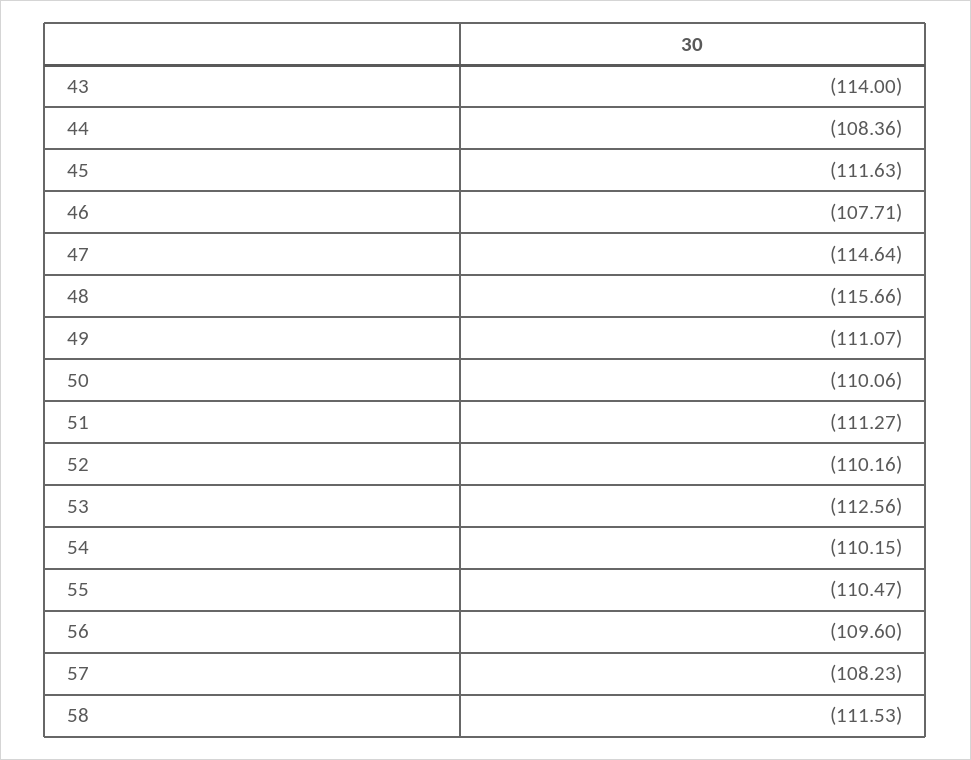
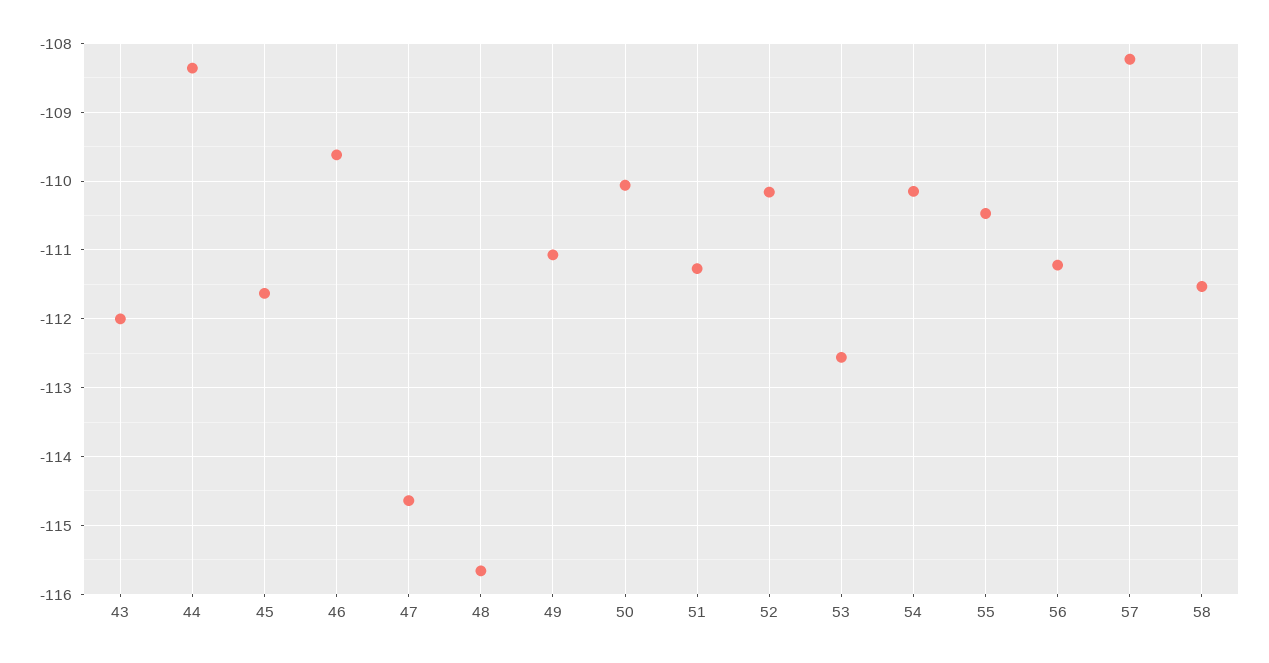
  {
-   "43": -114,
+   "43": -112,
    "44": -108.36,
    "45": -111.63,
-   "46": -107.71,
+   "46": -109.6,
    "47": -114.64,
    "48": -115.66,
    "49": -111.07,
    "50": -110.06,
    "51": -111.27,
    "52": -110.16,
    "53": -112.56,
    "54": -110.15,
    "55": -110.47,
-   "56": -109.6,
+   "56": -111.2,
    "57": -108.23,
    "58": -111.53
  }

